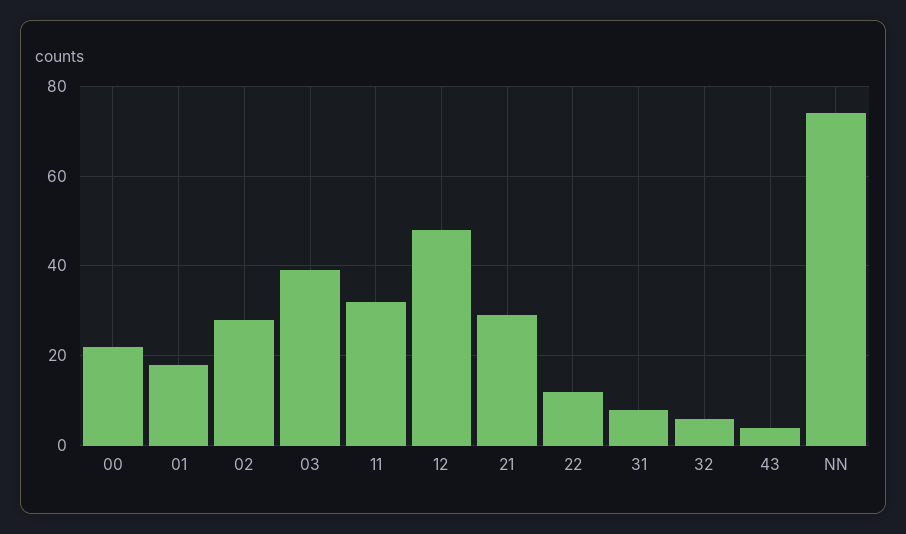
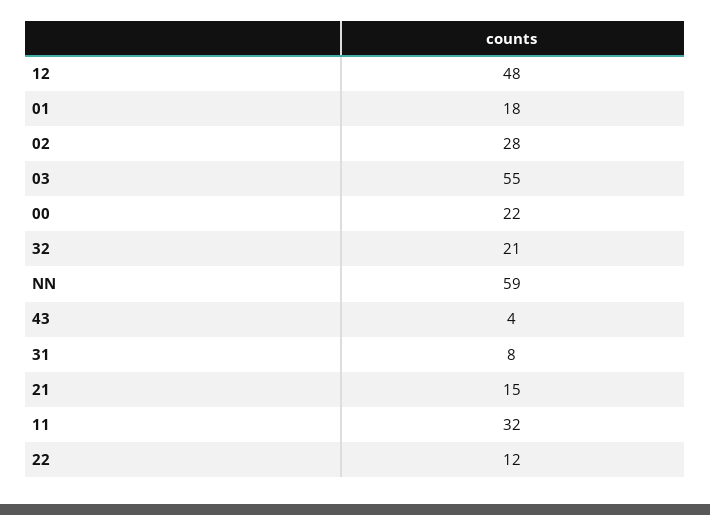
  {
    "00": 22,
    "01": 18,
    "02": 28,
-   "03": 40,
+   "03": 55,
    "11": 32,
    "12": 48,
-   "21": 30,
+   "21": 15,
    "22": 12,
    "31": 8,
-   "32": 5,
+   "32": 21,
    "43": 4,
-   "NN": 75
+   "NN": 59
  }

